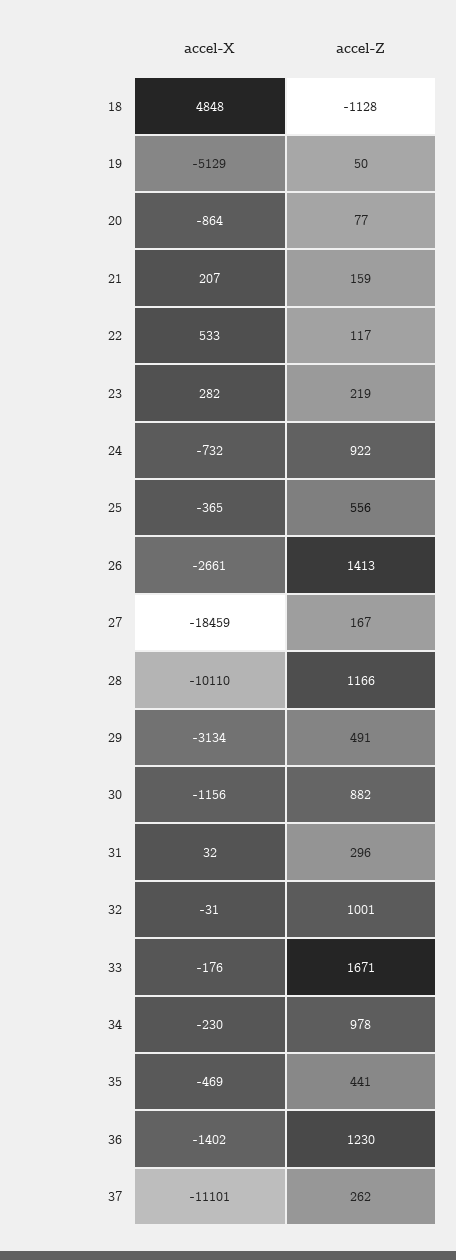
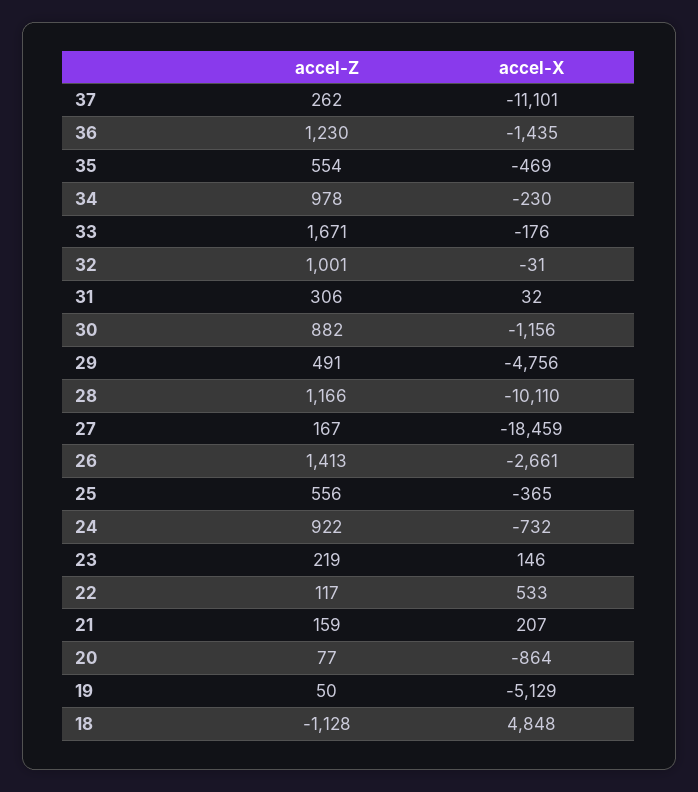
  {
    "accel-X": {
      "18": 4848,
      "19": -5129,
      "20": -864,
      "21": 207,
      "22": 533,
-     "23": 282,
+     "23": 146,
      "24": -732,
      "25": -365,
      "26": -2661,
      "27": -18459,
      "28": -10110,
-     "29": -3134,
+     "29": -4756,
      "30": -1156,
      "31": 32,
      "32": -31,
      "33": -176,
      "34": -230,
      "35": -469,
-     "36": -1402,
+     "36": -1435,
      "37": -11101
    },
    "accel-Z": {
      "18": -1128,
      "19": 50,
      "20": 77,
      "21": 159,
      "22": 117,
      "23": 219,
      "24": 922,
      "25": 556,
      "26": 1413,
      "27": 167,
      "28": 1166,
      "29": 491,
      "30": 882,
-     "31": 296,
+     "31": 306,
      "32": 1001,
      "33": 1671,
      "34": 978,
-     "35": 441,
+     "35": 554,
      "36": 1230,
      "37": 262
    }
  }

